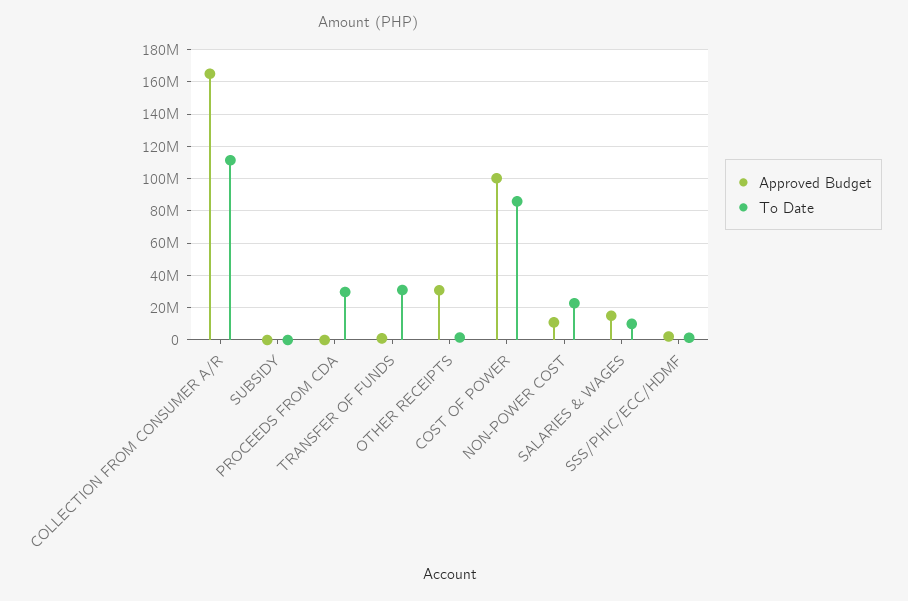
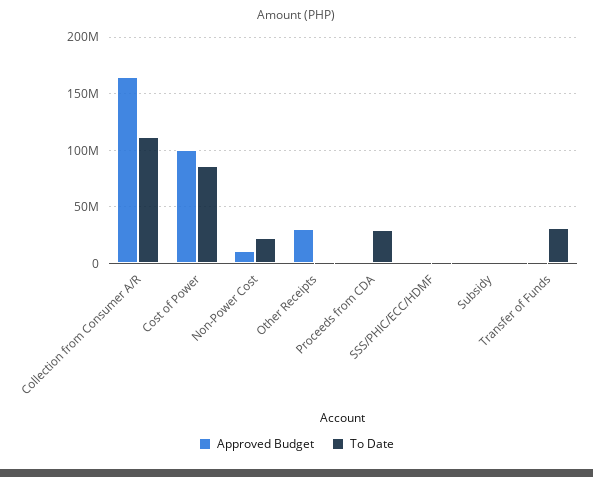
  {
    "Approved Budget": {
      "COLLECTION FROM CONSUMER A/R": 165000000,
      "SUBSIDY": 0,
      "PROCEEDS FROM CDA": 0,
      "TRANSFER OF FUNDS": 0,
      "OTHER RECEIPTS": 30000000,
      "COST OF POWER": 100000000,
      "NON-POWER COST": 10000000,
-     "SALARIES & WAGES": 15000000,
      "SSS/PHIC/ECC/HDMF": 0
    },
    "To Date": {
      "COLLECTION FROM CONSUMER A/R": 110000000,
      "SUBSIDY": 0,
      "PROCEEDS FROM CDA": 30000000,
      "TRANSFER OF FUNDS": 30000000,
      "OTHER RECEIPTS": 0,
      "COST OF POWER": 85000000,
      "NON-POWER COST": 25000000,
-     "SALARIES & WAGES": 10000000,
      "SSS/PHIC/ECC/HDMF": 0
    }
  }

